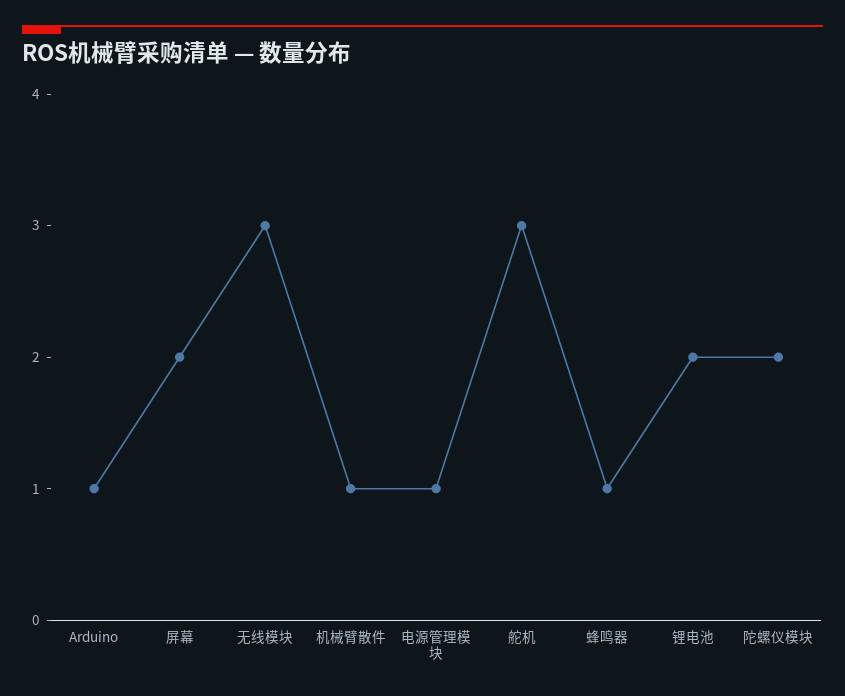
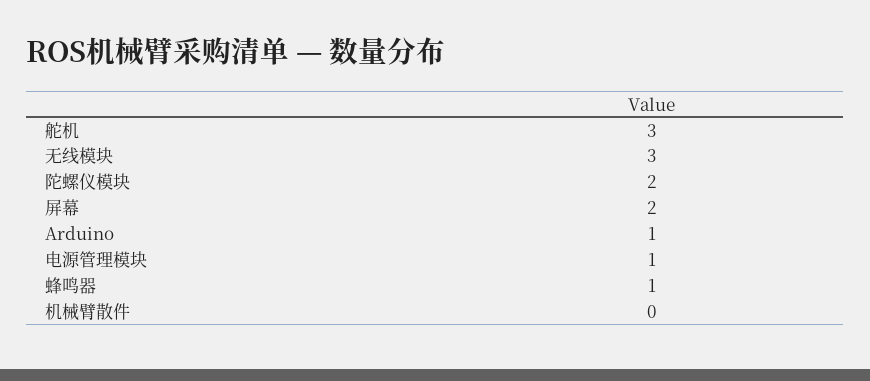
  {
    "Arduino": 1,
    "屏幕": 2,
    "无线模块": 3,
-   "机械臂散件": 1,
+   "机械臂散件": 0,
    "电源管理模块": 1,
    "舵机": 3,
    "蜂鸣器": 1,
-   "锂电池": 2,
    "陀螺仪模块": 2
  }

